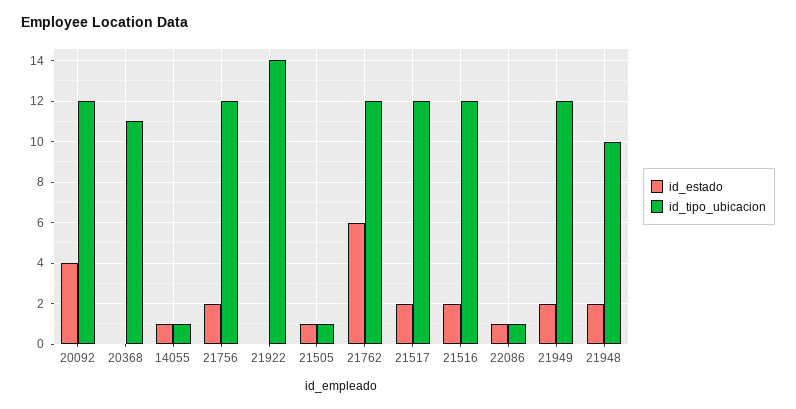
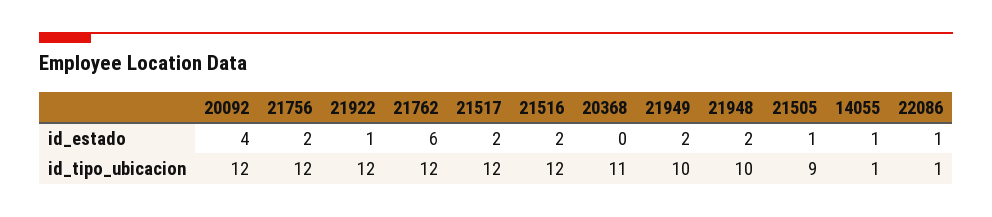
  {
    "id_estado": {
      "20092": 4,
      "20368": 0,
      "14055": 1,
      "21756": 2,
-     "21922": 0,
+     "21922": 1,
      "21505": 1,
      "21762": 6,
      "21517": 2,
      "21516": 2,
      "22086": 1,
      "21949": 2,
      "21948": 2
    },
    "id_tipo_ubicacion": {
      "20092": 12,
      "20368": 11,
      "14055": 1,
      "21756": 12,
-     "21922": 14,
+     "21922": 12,
-     "21505": 1,
+     "21505": 9,
      "21762": 12,
      "21517": 12,
      "21516": 12,
      "22086": 1,
-     "21949": 12,
+     "21949": 10,
      "21948": 10
    }
  }

